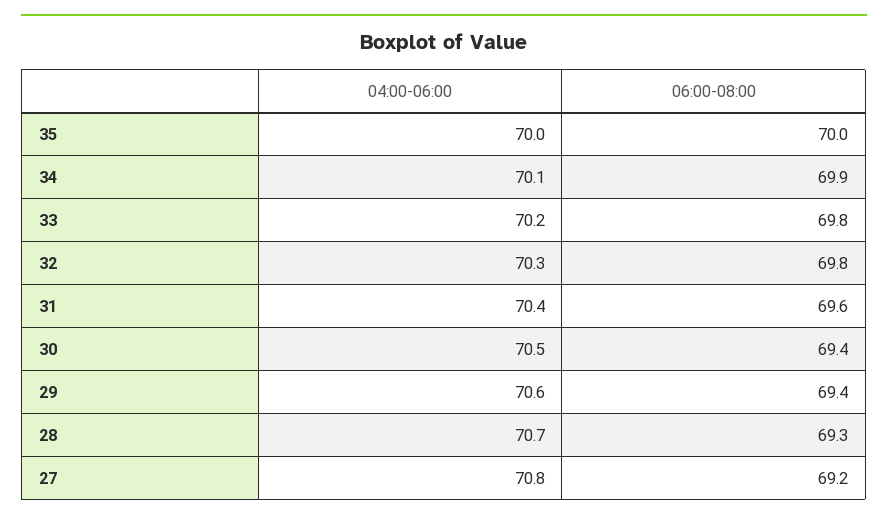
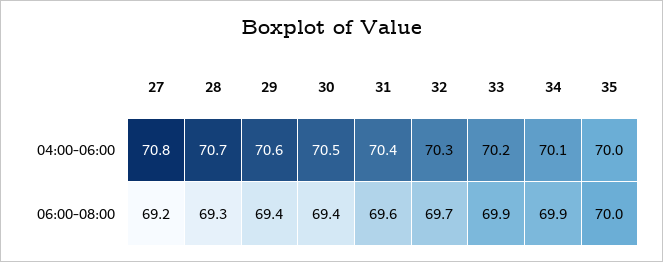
  {
    "04:00-06:00": {
      "35": 70,
      "34": 70.1,
      "33": 70.2,
      "32": 70.3,
      "31": 70.4,
      "30": 70.5,
      "29": 70.6,
      "28": 70.7,
      "27": 70.8
    },
    "06:00-08:00": {
      "35": 70,
      "34": 69.9,
-     "33": 69.8,
+     "33": 69.9,
-     "32": 69.8,
+     "32": 69.7,
      "31": 69.6,
      "30": 69.4,
      "29": 69.4,
      "28": 69.3,
      "27": 69.2
    }
  }

